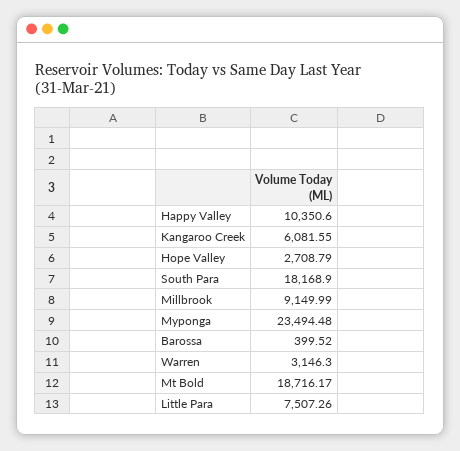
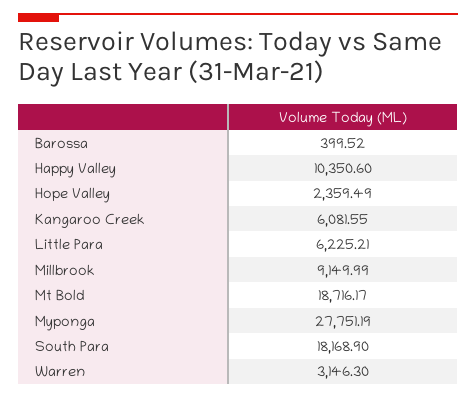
  {
    "Happy Valley": 10350.6,
    "Kangaroo Creek": 6081.55,
-   "Hope Valley": 2708.79,
+   "Hope Valley": 2359.49,
    "South Para": 18168.9,
    "Millbrook": 9149.99,
-   "Myponga": 23494.48,
+   "Myponga": 27751.19,
    "Barossa": 399.52,
    "Warren": 3146.3,
    "Mt Bold": 18716.17,
-   "Little Para": 7507.26
+   "Little Para": 6225.21
  }

